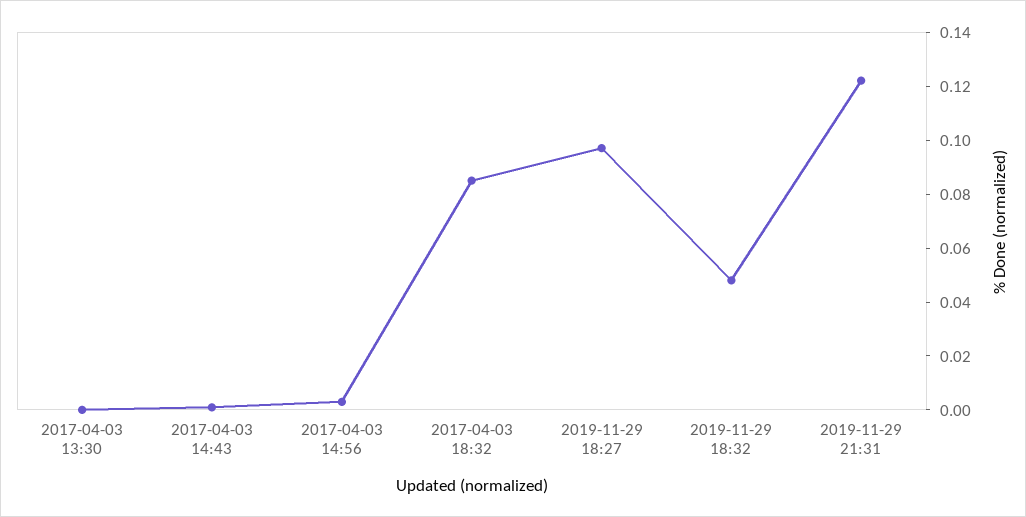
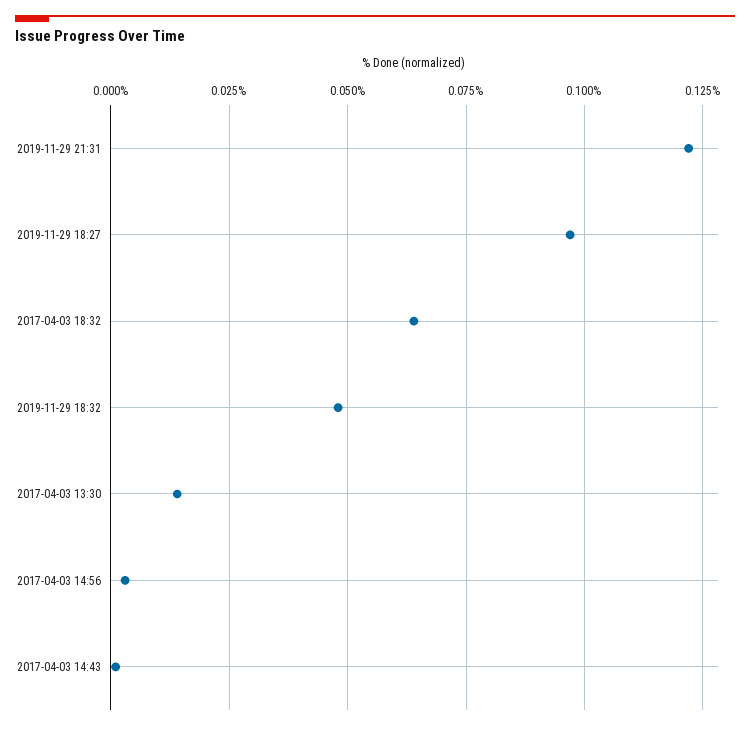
  {
-   "2017-04-03 13:30": 0,
+   "2017-04-03 13:30": 0.015,
    "2017-04-03 14:43": 0,
    "2017-04-03 14:56": 0.005,
-   "2017-04-03 18:32": 0.085,
+   "2017-04-03 18:32": 0.065,
    "2019-11-29 18:27": 0.095,
    "2019-11-29 18:32": 0.05,
    "2019-11-29 21:31": 0.12
  }

